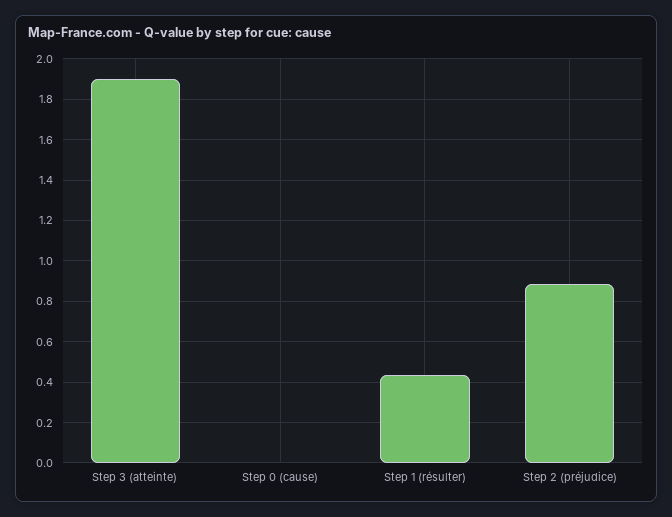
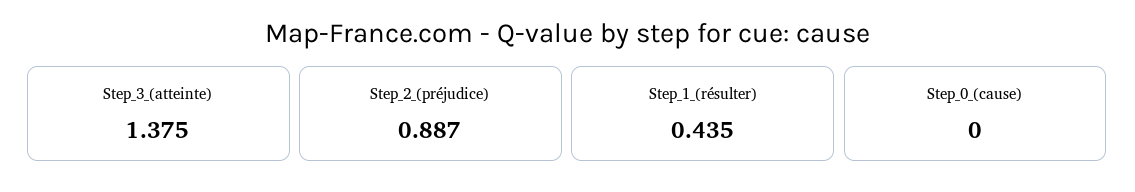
  {
-   "Step 3 (atteinte)": 1.9,
+   "Step 3 (atteinte)": 1.375,
    "Step 0 (cause)": 0,
    "Step 1 (résulter)": 0.435,
    "Step 2 (préjudice)": 0.887
  }

